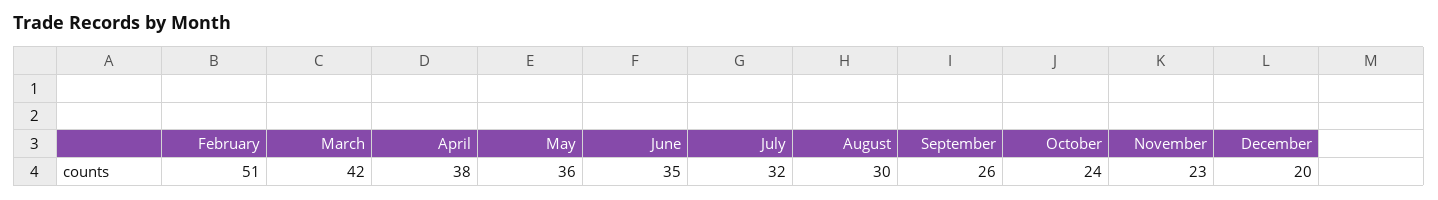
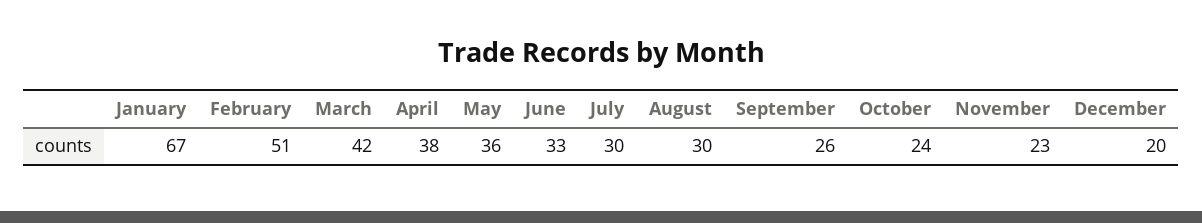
  {
    "February": 51,
    "March": 42,
    "April": 38,
    "May": 36,
-   "June": 35,
+   "June": 33,
-   "July": 32,
+   "July": 30,
    "August": 30,
    "September": 26,
    "October": 24,
    "November": 23,
-   "December": 20
+   "December": 20,
+   "January": 67
  }

